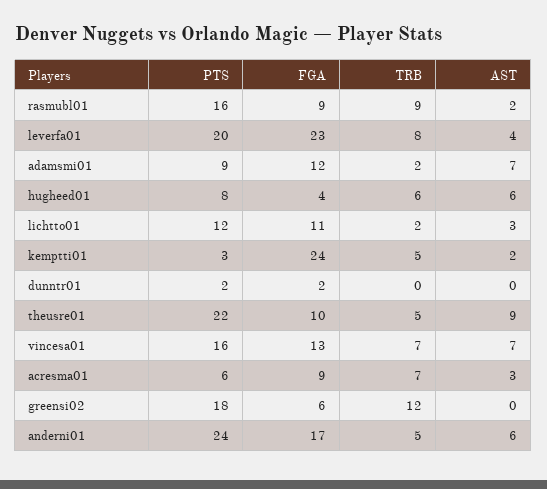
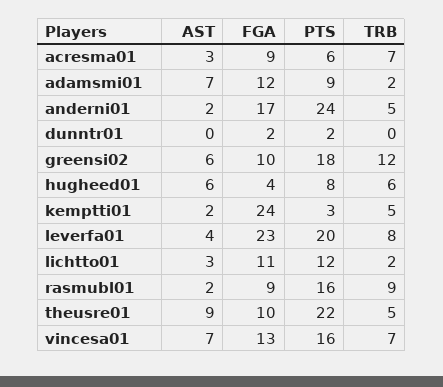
  {
    "PTS": {
      "rasmubl01": 16,
      "leverfa01": 20,
      "adamsmi01": 9,
      "hugheed01": 8,
      "lichtto01": 12,
      "kemptti01": 3,
      "dunntr01": 2,
      "theusre01": 22,
      "vincesa01": 16,
      "acresma01": 6,
      "greensi02": 18,
      "anderni01": 24
    },
    "FGA": {
      "rasmubl01": 9,
      "leverfa01": 23,
      "adamsmi01": 12,
      "hugheed01": 4,
      "lichtto01": 11,
      "kemptti01": 24,
      "dunntr01": 2,
      "theusre01": 10,
      "vincesa01": 13,
      "acresma01": 9,
-     "greensi02": 6,
+     "greensi02": 10,
      "anderni01": 17
    },
    "TRB": {
      "rasmubl01": 9,
      "leverfa01": 8,
      "adamsmi01": 2,
      "hugheed01": 6,
      "lichtto01": 2,
      "kemptti01": 5,
      "dunntr01": 0,
      "theusre01": 5,
      "vincesa01": 7,
      "acresma01": 7,
      "greensi02": 12,
      "anderni01": 5
    },
    "AST": {
      "rasmubl01": 2,
      "leverfa01": 4,
      "adamsmi01": 7,
      "hugheed01": 6,
      "lichtto01": 3,
      "kemptti01": 2,
      "dunntr01": 0,
      "theusre01": 9,
      "vincesa01": 7,
      "acresma01": 3,
-     "greensi02": 0,
+     "greensi02": 6,
-     "anderni01": 6
+     "anderni01": 2
    }
  }

